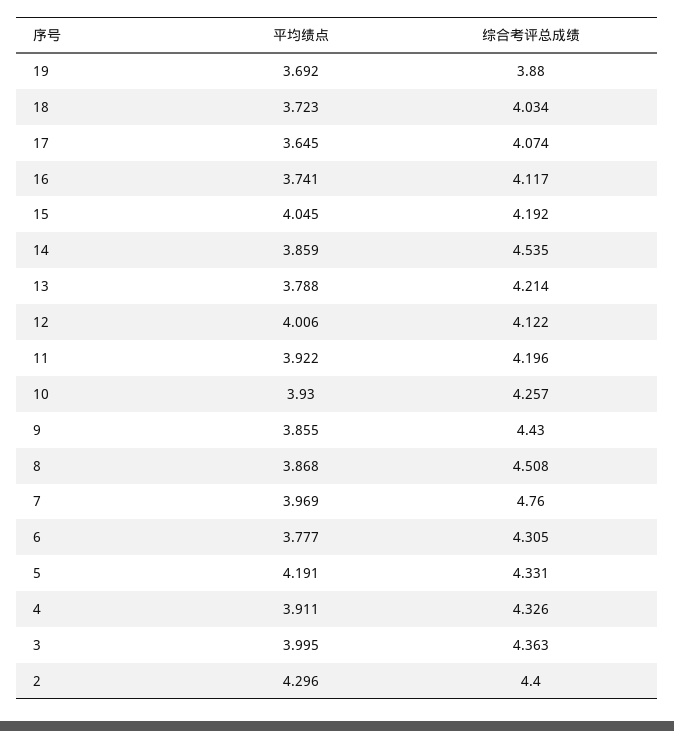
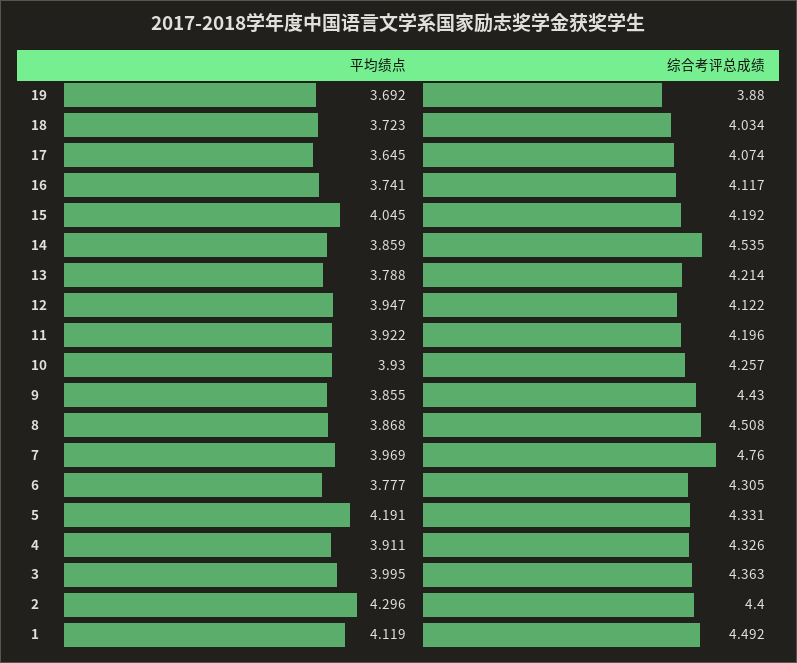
  {
    "平均绩点": {
      "19": 3.692,
      "18": 3.723,
      "17": 3.645,
      "16": 3.741,
      "15": 4.045,
      "14": 3.859,
      "13": 3.788,
-     "12": 4.006,
+     "12": 3.947,
      "11": 3.922,
      "10": 3.93,
      "9": 3.855,
      "8": 3.868,
      "7": 3.969,
      "6": 3.777,
      "5": 4.191,
      "4": 3.911,
      "3": 3.995,
-     "2": 4.296
+     "2": 4.296,
+     "1": 4.119
    },
    "综合考评总成绩": {
      "19": 3.88,
      "18": 4.034,
      "17": 4.074,
      "16": 4.117,
      "15": 4.192,
      "14": 4.535,
      "13": 4.214,
      "12": 4.122,
      "11": 4.196,
      "10": 4.257,
      "9": 4.43,
      "8": 4.508,
      "7": 4.76,
      "6": 4.305,
      "5": 4.331,
      "4": 4.326,
      "3": 4.363,
-     "2": 4.4
+     "2": 4.4,
+     "1": 4.492
    }
  }

